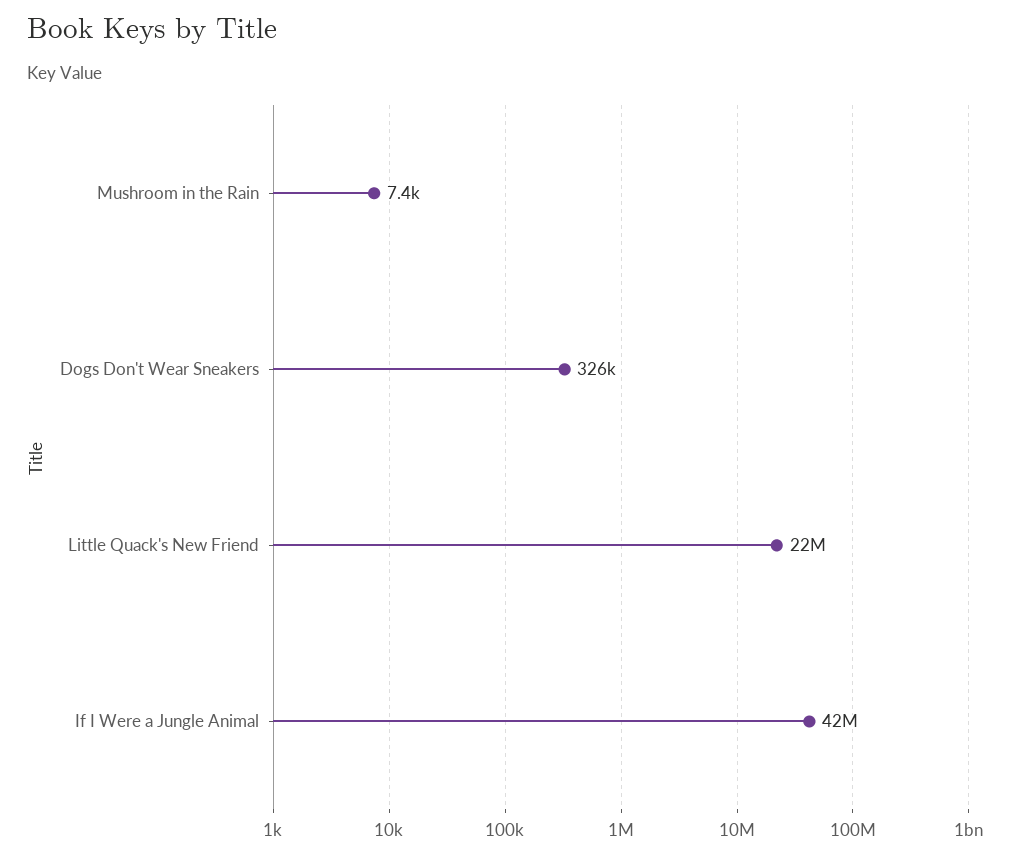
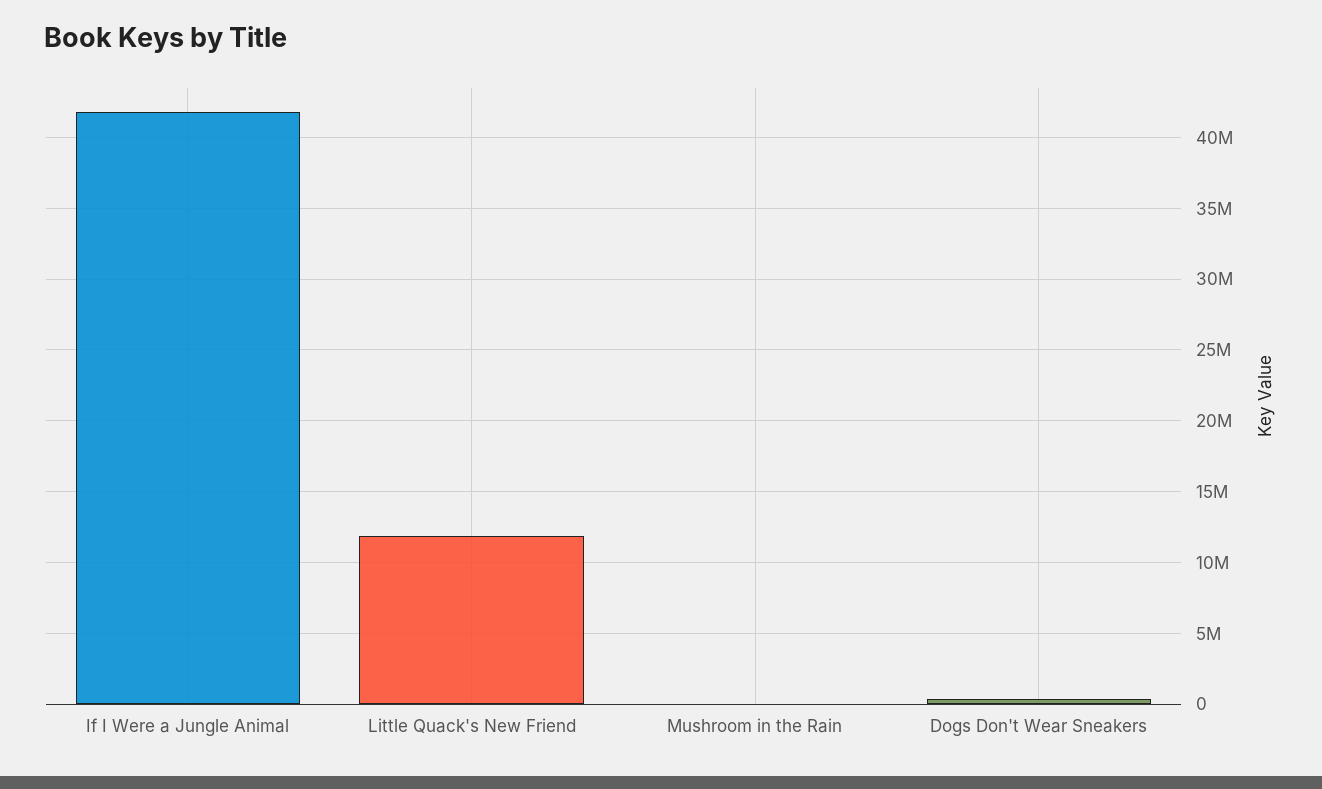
  {
    "Mushroom in the Rain": 7400,
    "Dogs Don't Wear Sneakers": 326000,
-   "Little Quack's New Friend": 22000000,
+   "Little Quack's New Friend": 12000000,
    "If I Were a Jungle Animal": 42000000
  }

